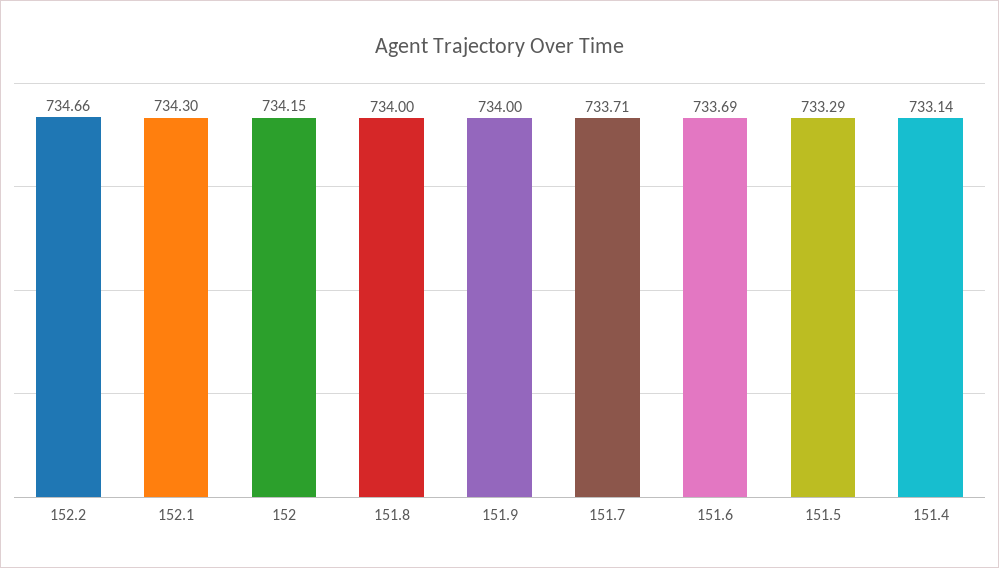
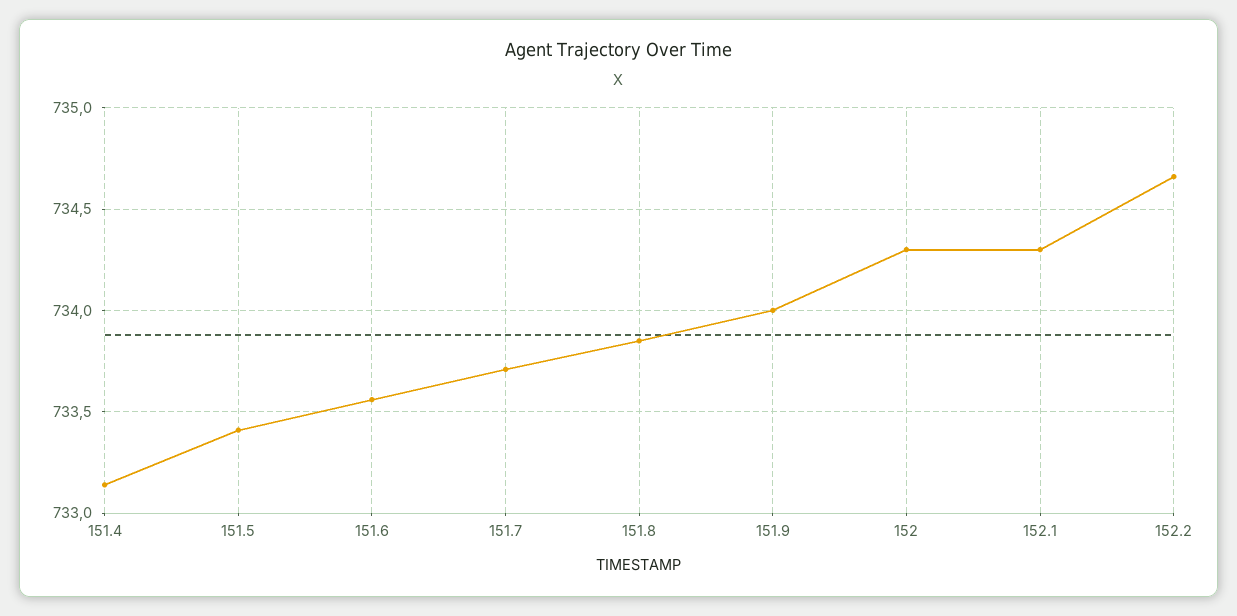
  {
    "152.2": 734.66,
    "152.1": 734.3,
-   "152": 734.15,
+   "152": 734.3,
-   "151.8": 734,
+   "151.8": 733.85,
    "151.9": 734,
    "151.7": 733.71,
-   "151.6": 733.69,
+   "151.6": 733.55,
-   "151.5": 733.29,
+   "151.5": 733.4,
    "151.4": 733.14
  }

